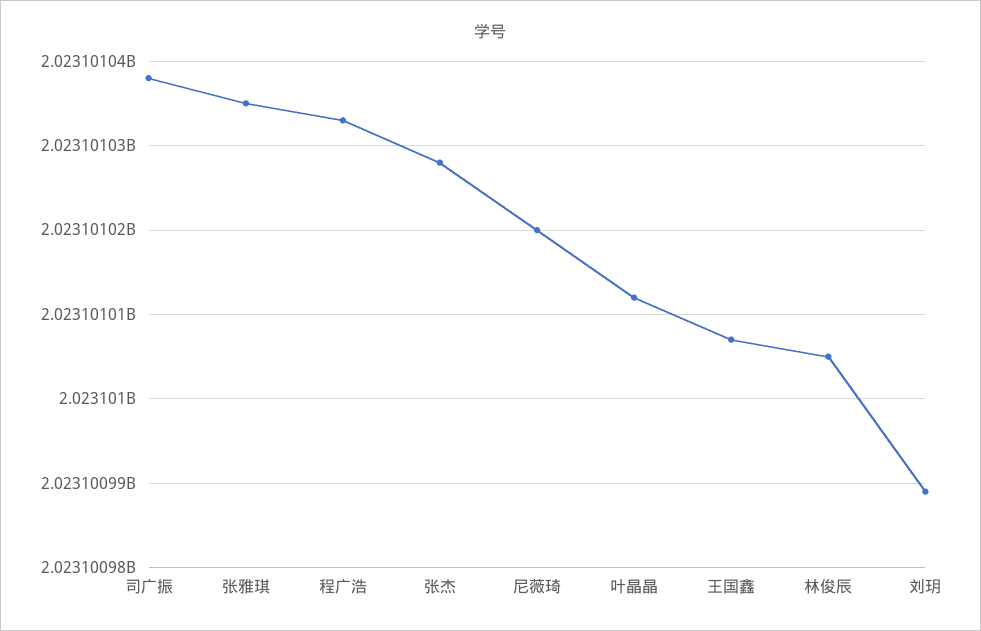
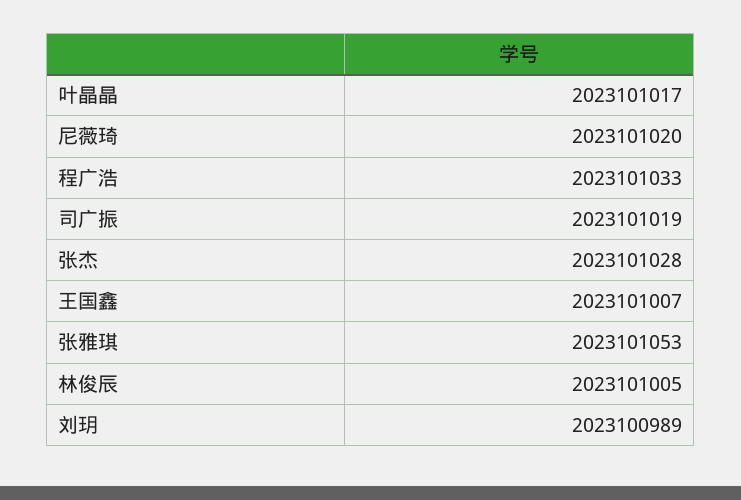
  {
-   "司广振": 2023101038,
+   "司广振": 2023101019,
-   "张雅琪": 2023101035,
+   "张雅琪": 2023101053,
    "程广浩": 2023101033,
    "张杰": 2023101028,
    "尼薇琦": 2023101020,
-   "叶晶晶": 2023101012,
+   "叶晶晶": 2023101017,
    "王国鑫": 2023101007,
    "林俊辰": 2023101005,
    "刘玥": 2023100989
  }

